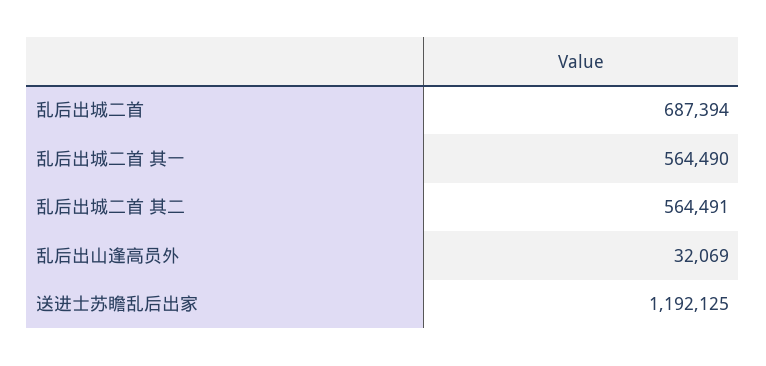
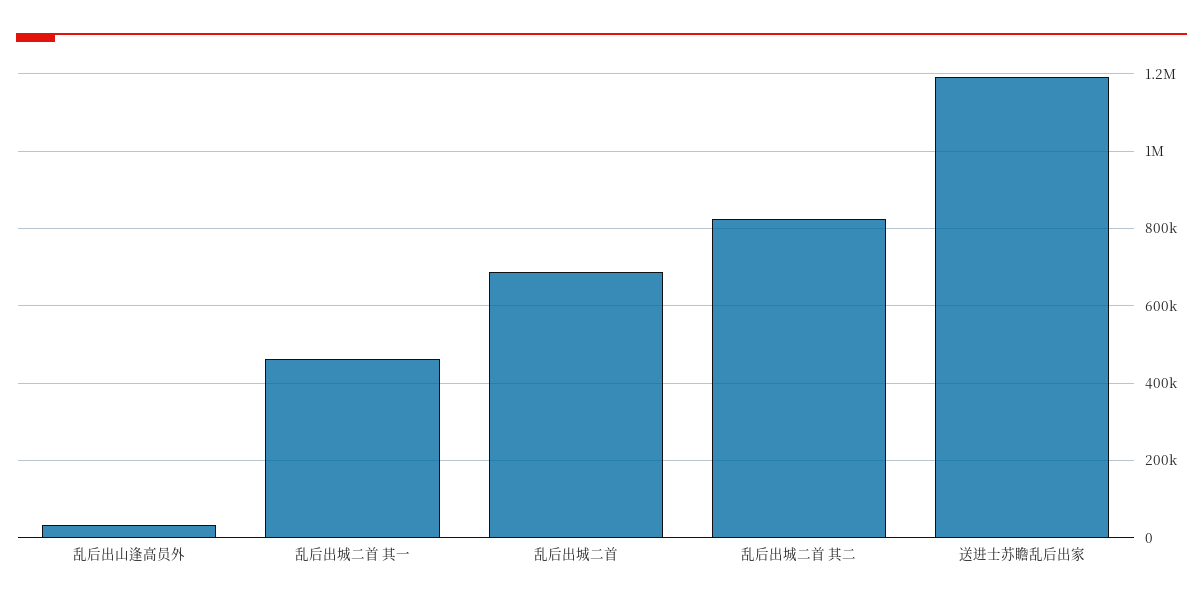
  {
    "乱后出城二首": 687394,
-   "乱后出城二首 其一": 564490,
+   "乱后出城二首 其一": 460000,
-   "乱后出城二首 其二": 564491,
+   "乱后出城二首 其二": 820000,
    "乱后出山逢高员外": 32069,
    "送进士苏瞻乱后出家": 1192125
  }

